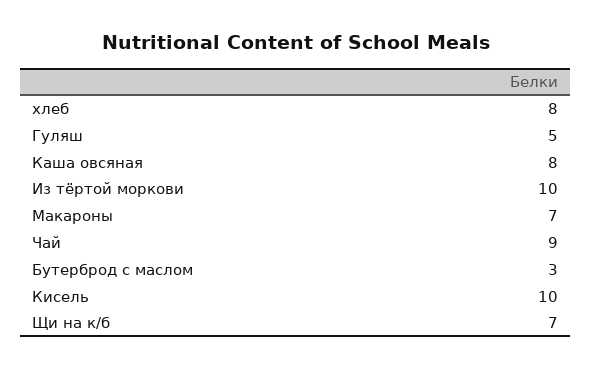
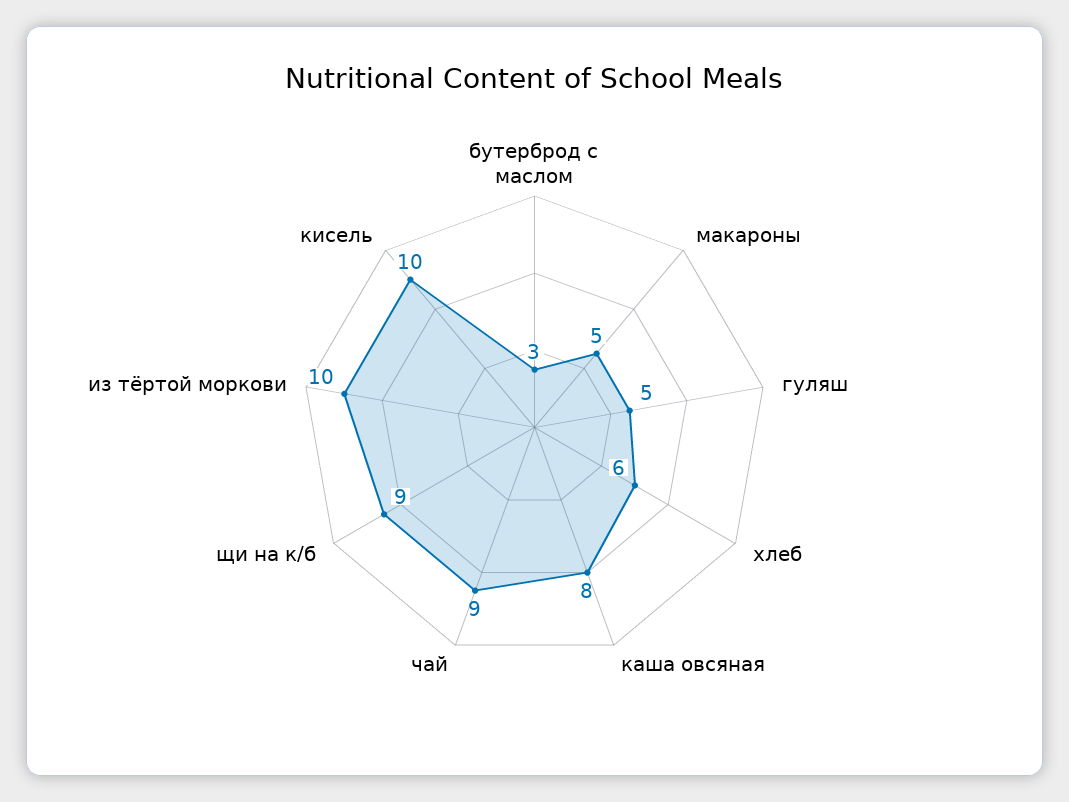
  {
-   "хлеб": 8,
+   "хлеб": 6,
    "Гуляш": 5,
    "Каша овсяная": 8,
    "Из тёртой моркови": 10,
-   "Макароны": 7,
+   "Макароны": 5,
    "Чай": 9,
    "Бутерброд с маслом": 3,
    "Кисель": 10,
-   "Щи на к/б": 7
+   "Щи на к/б": 9
  }

